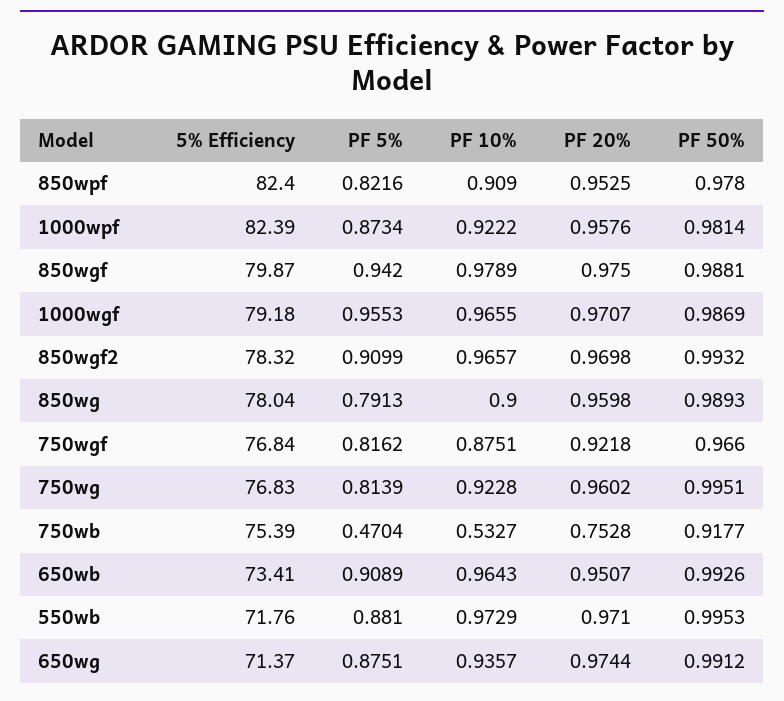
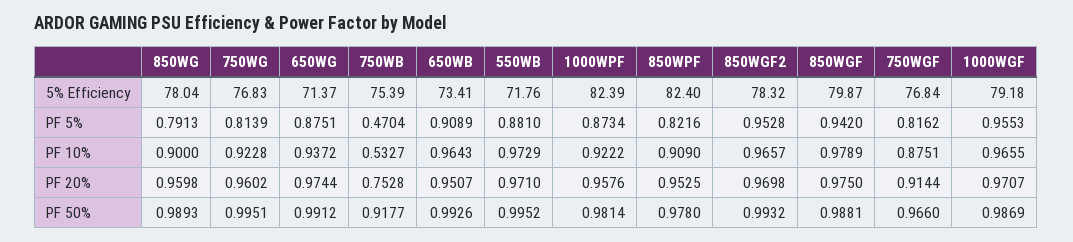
  {
    "5% Efficiency": {
      "850wpf": 82.4,
      "1000wpf": 82.39,
      "850wgf": 79.87,
      "1000wgf": 79.18,
      "850wgf2": 78.32,
      "850wg": 78.04,
      "750wgf": 76.84,
      "750wg": 76.83,
      "750wb": 75.39,
      "650wb": 73.41,
      "550wb": 71.76,
      "650wg": 71.37
    },
    "PF 5%": {
      "850wpf": 0.8216,
      "1000wpf": 0.8734,
      "850wgf": 0.942,
      "1000wgf": 0.9553,
-     "850wgf2": 0.9099,
+     "850wgf2": 0.9528,
      "850wg": 0.7913,
      "750wgf": 0.8162,
      "750wg": 0.8139,
      "750wb": 0.4704,
      "650wb": 0.9089,
      "550wb": 0.881,
      "650wg": 0.8751
    },
    "PF 10%": {
      "850wpf": 0.909,
      "1000wpf": 0.9222,
      "850wgf": 0.9789,
      "1000wgf": 0.9655,
      "850wgf2": 0.9657,
      "850wg": 0.9,
      "750wgf": 0.8751,
      "750wg": 0.9228,
      "750wb": 0.5327,
      "650wb": 0.9643,
      "550wb": 0.9729,
-     "650wg": 0.9357
+     "650wg": 0.9372
    },
    "PF 20%": {
      "850wpf": 0.9525,
      "1000wpf": 0.9576,
      "850wgf": 0.975,
      "1000wgf": 0.9707,
      "850wgf2": 0.9698,
      "850wg": 0.9598,
-     "750wgf": 0.9218,
+     "750wgf": 0.9144,
      "750wg": 0.9602,
      "750wb": 0.7528,
      "650wb": 0.9507,
      "550wb": 0.971,
      "650wg": 0.9744
    },
    "PF 50%": {
      "850wpf": 0.978,
      "1000wpf": 0.9814,
      "850wgf": 0.9881,
      "1000wgf": 0.9869,
      "850wgf2": 0.9932,
      "850wg": 0.9893,
      "750wgf": 0.966,
      "750wg": 0.9951,
      "750wb": 0.9177,
      "650wb": 0.9926,
-     "550wb": 0.9953,
+     "550wb": 0.9952,
      "650wg": 0.9912
    }
  }

